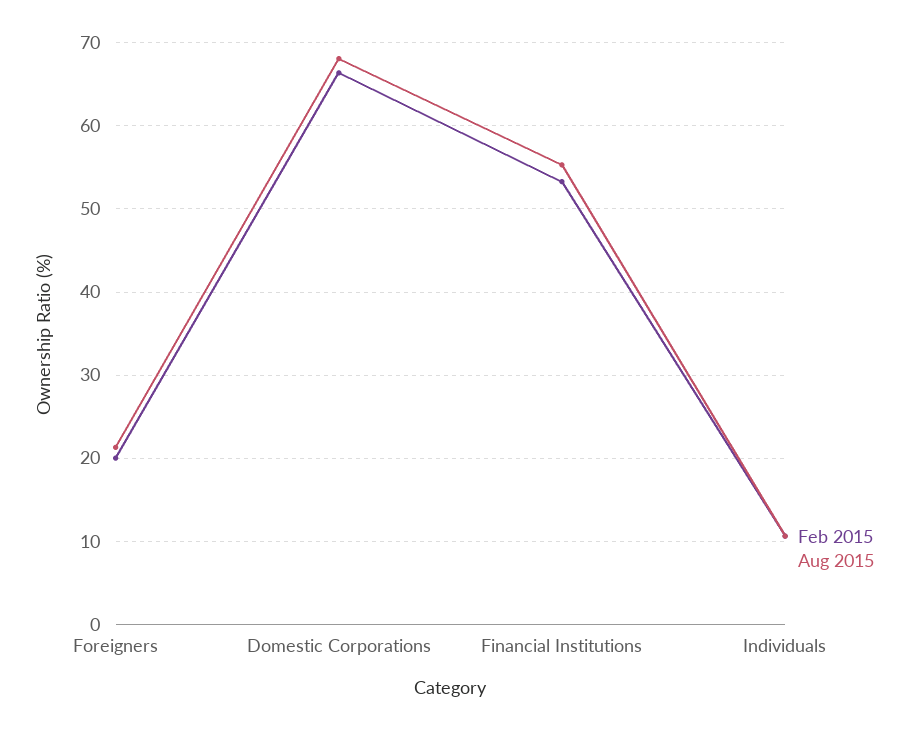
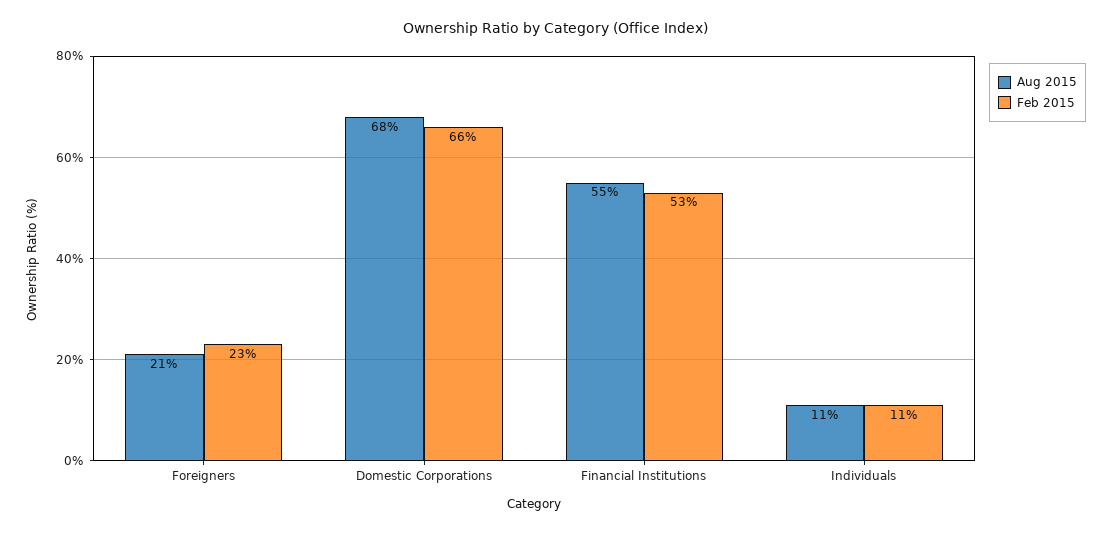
  {
    "Feb 2015": {
-     "Foreigners": 20,
+     "Foreigners": 23,
      "Domestic Corporations": 66,
      "Financial Institutions": 53,
      "Individuals": 11
    },
    "Aug 2015": {
      "Foreigners": 21,
      "Domestic Corporations": 68,
      "Financial Institutions": 55,
      "Individuals": 11
    }
  }

